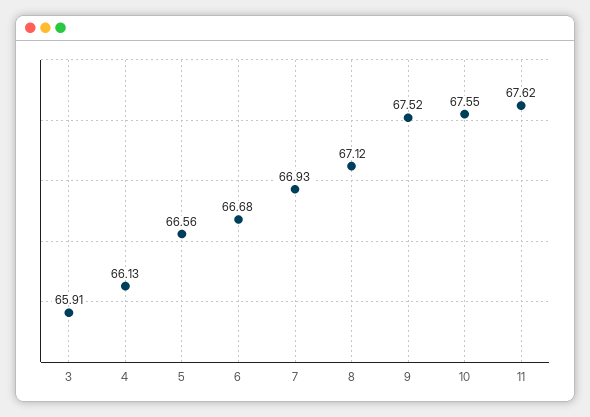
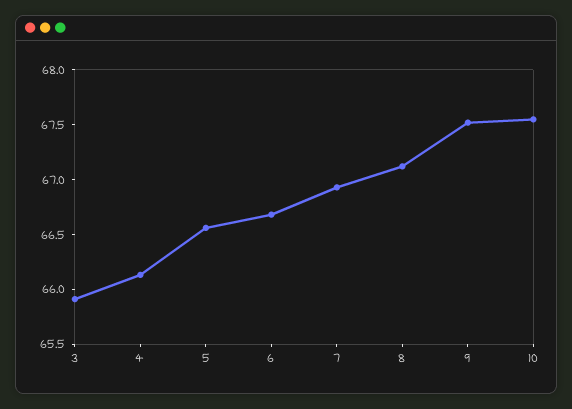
  {
    "3": 65.91,
    "4": 66.13,
    "5": 66.56,
    "6": 66.68,
    "7": 66.93,
    "8": 67.12,
    "9": 67.52,
-   "10": 67.55,
+   "10": 67.55
-   "11": 67.62
  }

